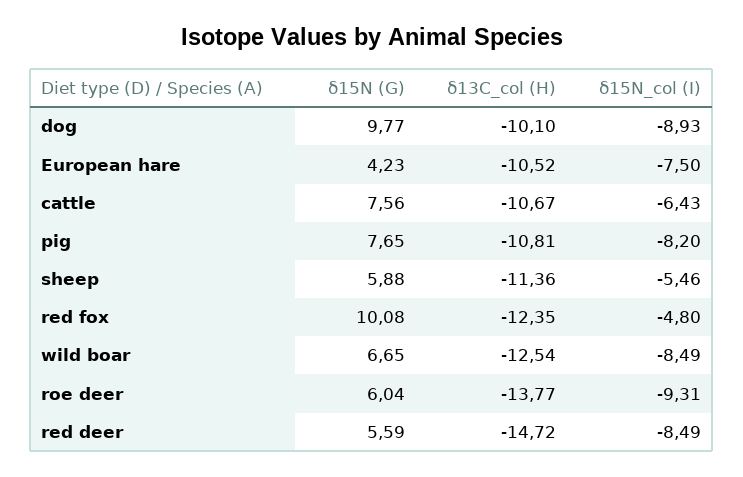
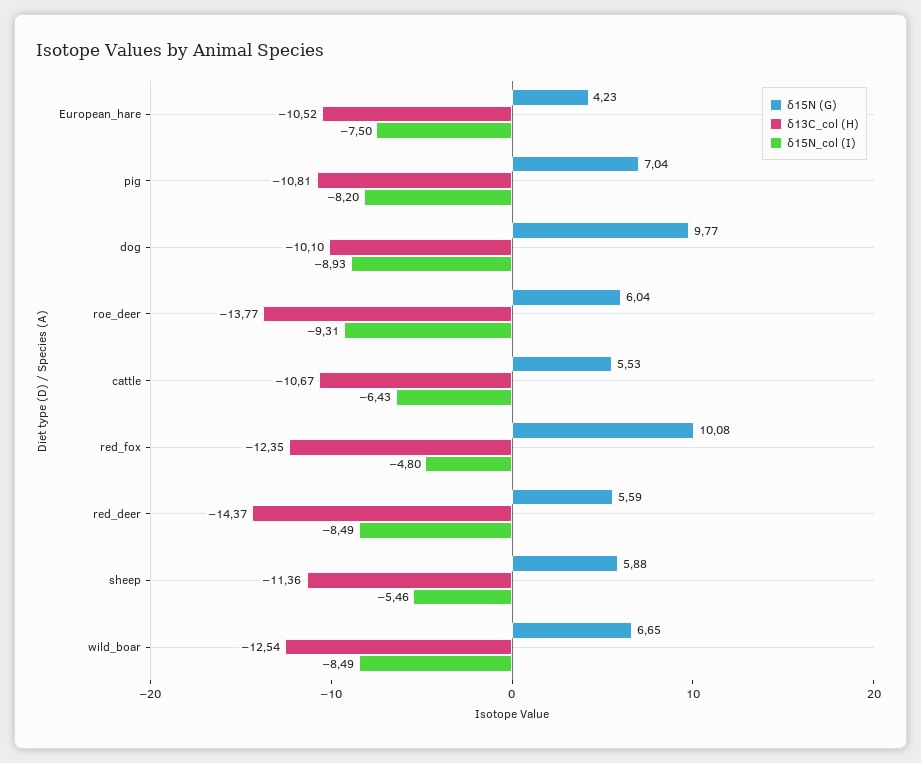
  {
    "δ15N (G)": {
      "dog": 9.77,
      "European hare": 4.23,
-     "cattle": 7.56,
+     "cattle": 5.53,
-     "pig": 7.65,
+     "pig": 7.04,
      "sheep": 5.88,
      "red fox": 10.08,
      "wild boar": 6.65,
      "roe deer": 6.04,
      "red deer": 5.59
    },
    "δ13C_col (H)": {
      "dog": -10.1,
      "European hare": -10.52,
      "cattle": -10.67,
      "pig": -10.81,
      "sheep": -11.36,
      "red fox": -12.35,
      "wild boar": -12.54,
      "roe deer": -13.77,
-     "red deer": -14.72
+     "red deer": -14.37
    },
    "δ15N_col (I)": {
      "dog": -8.93,
      "European hare": -7.5,
      "cattle": -6.43,
      "pig": -8.2,
      "sheep": -5.46,
      "red fox": -4.8,
      "wild boar": -8.49,
      "roe deer": -9.31,
      "red deer": -8.49
    }
  }

